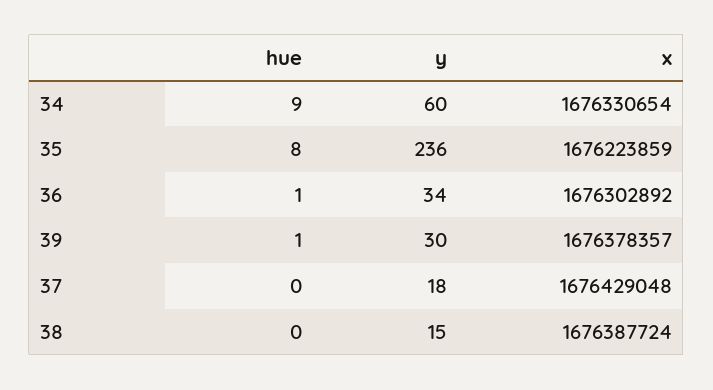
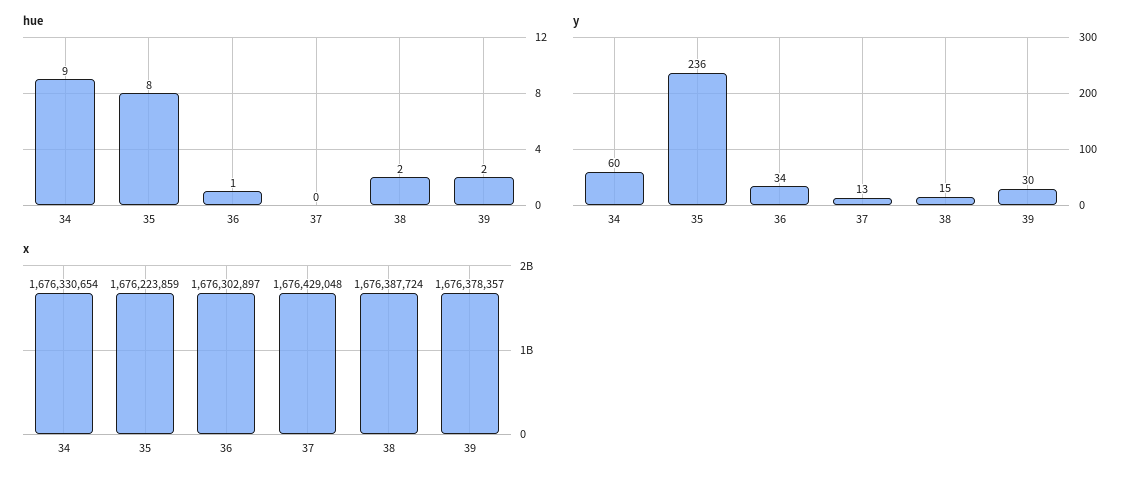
  {
    "hue": {
      "34": 9,
      "35": 8,
      "36": 1,
-     "39": 1,
+     "39": 2,
      "37": 0,
-     "38": 0
+     "38": 2
    },
    "y": {
      "34": 60,
      "35": 236,
      "36": 34,
      "39": 30,
-     "37": 18,
+     "37": 13,
      "38": 15
    },
    "x": {
      "34": 1676330654,
      "35": 1676223859,
-     "36": 1676302892,
+     "36": 1676302897,
      "39": 1676378357,
      "37": 1676429048,
      "38": 1676387724
    }
  }

